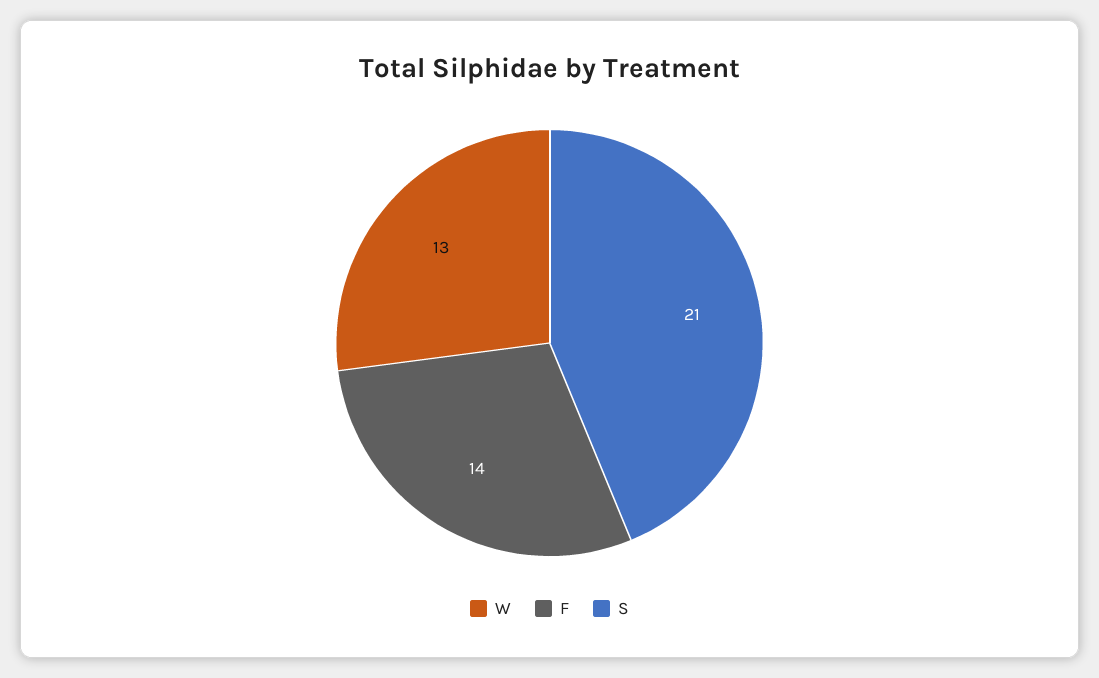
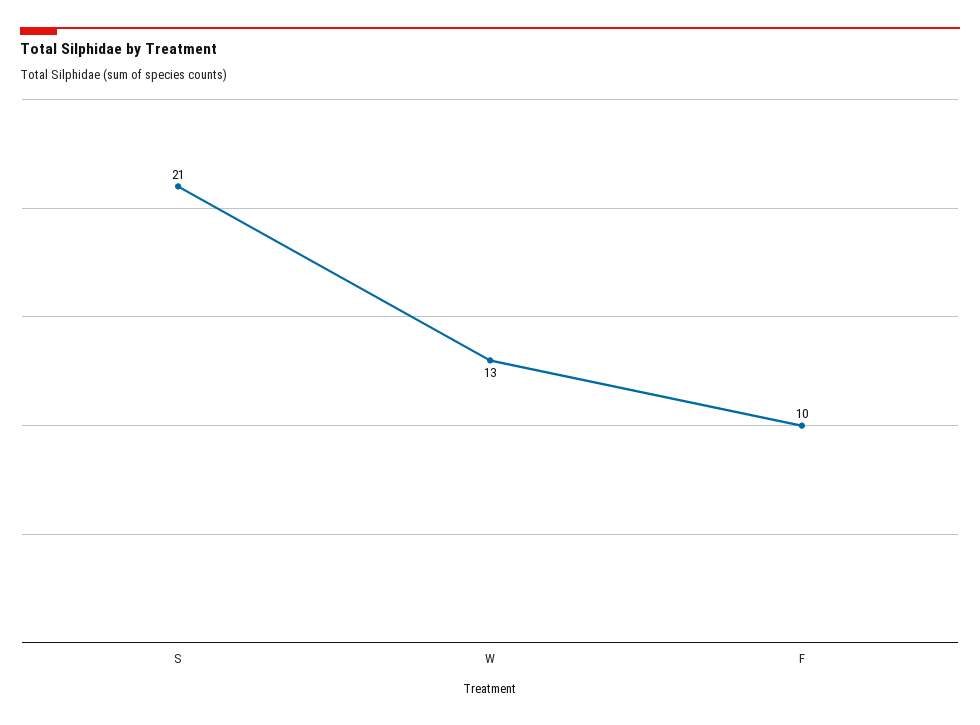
  {
    "W": 13,
-   "F": 14,
+   "F": 10,
    "S": 21
  }

